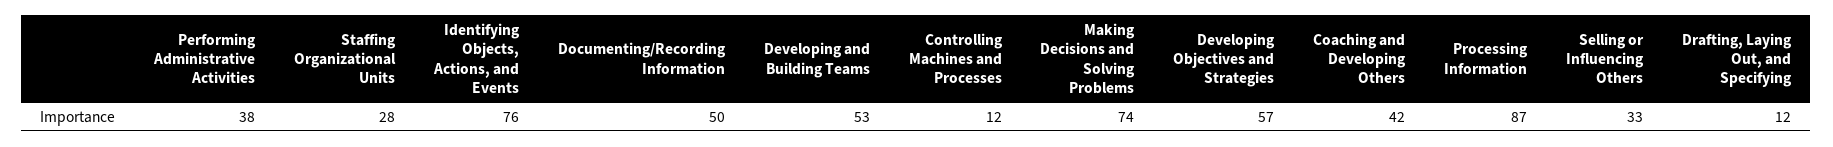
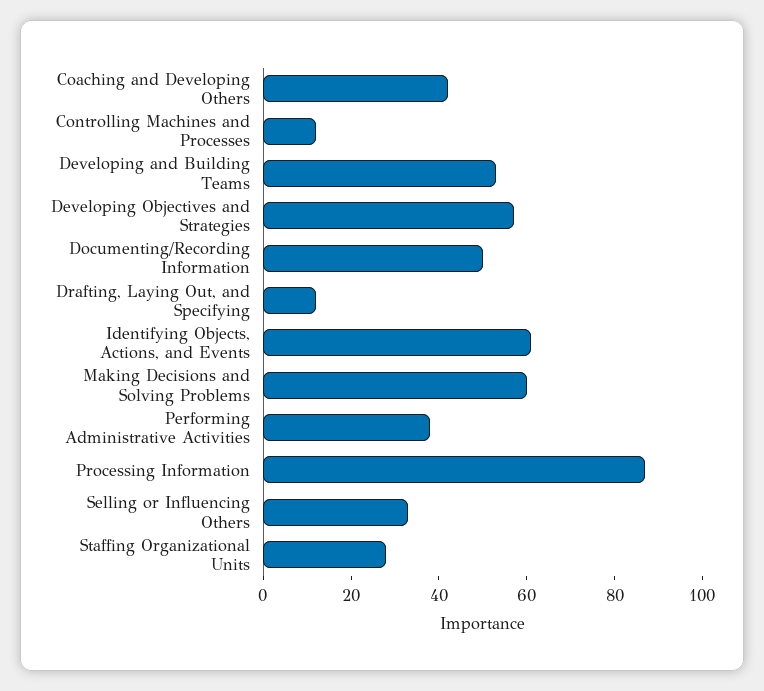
  {
    "Performing Administrative Activities": 38,
    "Staffing Organizational Units": 28,
-   "Identifying Objects, Actions, and Events": 76,
+   "Identifying Objects, Actions, and Events": 60,
    "Documenting/Recording Information": 50,
    "Developing and Building Teams": 53,
    "Controlling Machines and Processes": 12,
-   "Making Decisions and Solving Problems": 74,
+   "Making Decisions and Solving Problems": 60,
    "Developing Objectives and Strategies": 57,
    "Coaching and Developing Others": 42,
    "Processing Information": 87,
    "Selling or Influencing Others": 33,
    "Drafting, Laying Out, and Specifying": 12
  }

